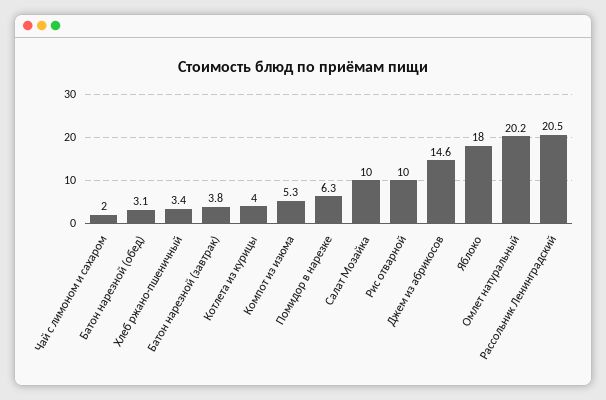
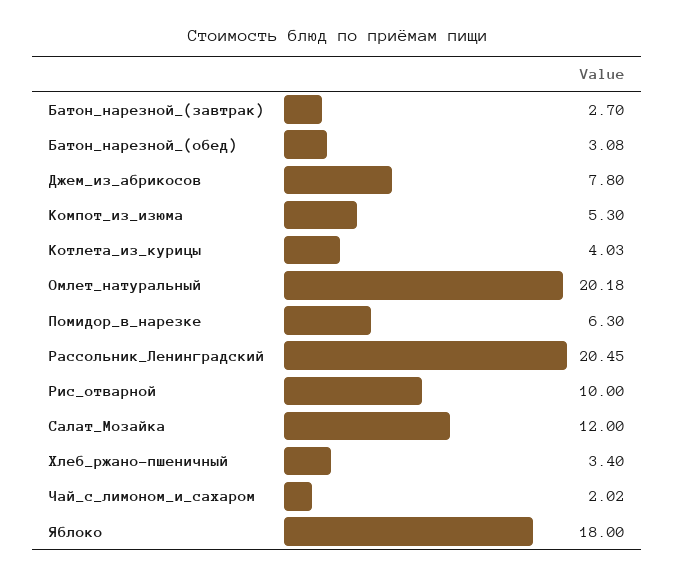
  {
    "Чай с лимоном и сахаром": 2.02,
    "Батон нарезной (обед)": 3.08,
    "Хлеб ржано-пшеничный": 3.4,
-   "Батон нарезной (завтрак)": 3.8,
+   "Батон нарезной (завтрак)": 2.7,
    "Котлета из курицы": 4.03,
    "Компот из изюма": 5.3,
    "Помидор в нарезке": 6.3,
-   "Салат Мозайка": 10,
+   "Салат Мозайка": 12,
    "Рис отварной": 10,
-   "Джем из абрикосов": 14.6,
+   "Джем из абрикосов": 7.8,
    "Яблоко": 18,
    "Омлет натуральный": 20.18,
    "Рассольник Ленинградский": 20.45
  }

